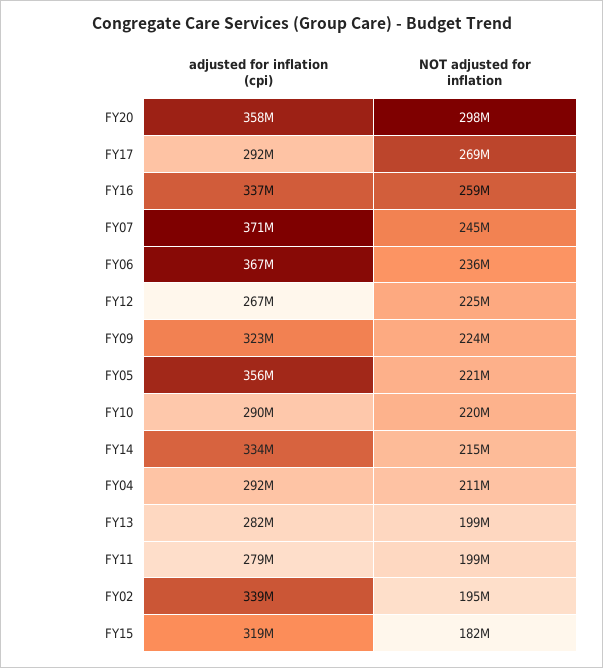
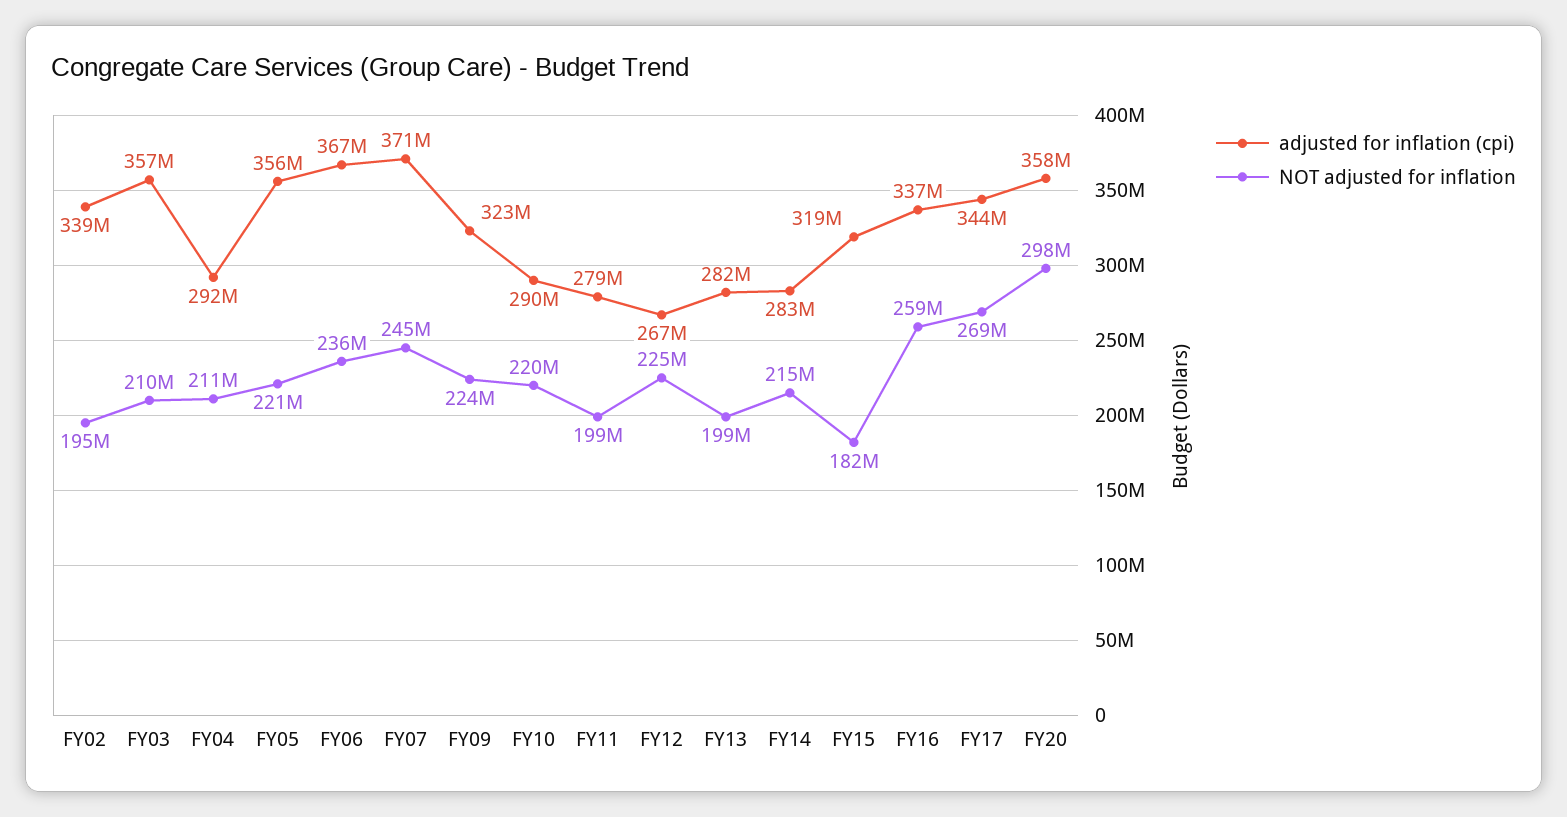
  {
    "adjusted for inflation (cpi)": {
      "FY20": 358000000,
-     "FY17": 292000000,
+     "FY17": 344000000,
      "FY16": 337000000,
      "FY07": 371000000,
      "FY06": 367000000,
      "FY12": 267000000,
      "FY09": 323000000,
      "FY05": 356000000,
      "FY10": 290000000,
-     "FY14": 334000000,
+     "FY14": 283000000,
      "FY04": 292000000,
      "FY13": 282000000,
      "FY11": 279000000,
      "FY02": 339000000,
-     "FY15": 319000000
+     "FY15": 319000000,
+     "FY03": 357000000
    },
    "NOT adjusted for inflation": {
      "FY20": 298000000,
      "FY17": 269000000,
      "FY16": 259000000,
      "FY07": 245000000,
      "FY06": 236000000,
      "FY12": 225000000,
      "FY09": 224000000,
      "FY05": 221000000,
      "FY10": 220000000,
      "FY14": 215000000,
      "FY04": 211000000,
      "FY13": 199000000,
      "FY11": 199000000,
      "FY02": 195000000,
-     "FY15": 182000000
+     "FY15": 182000000,
+     "FY03": 210000000
    }
  }

